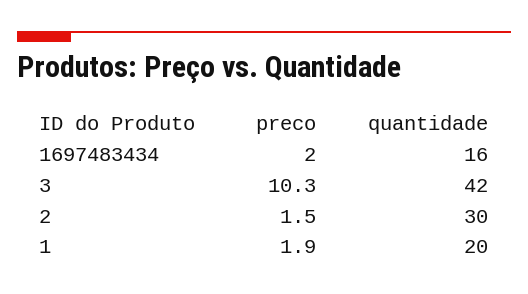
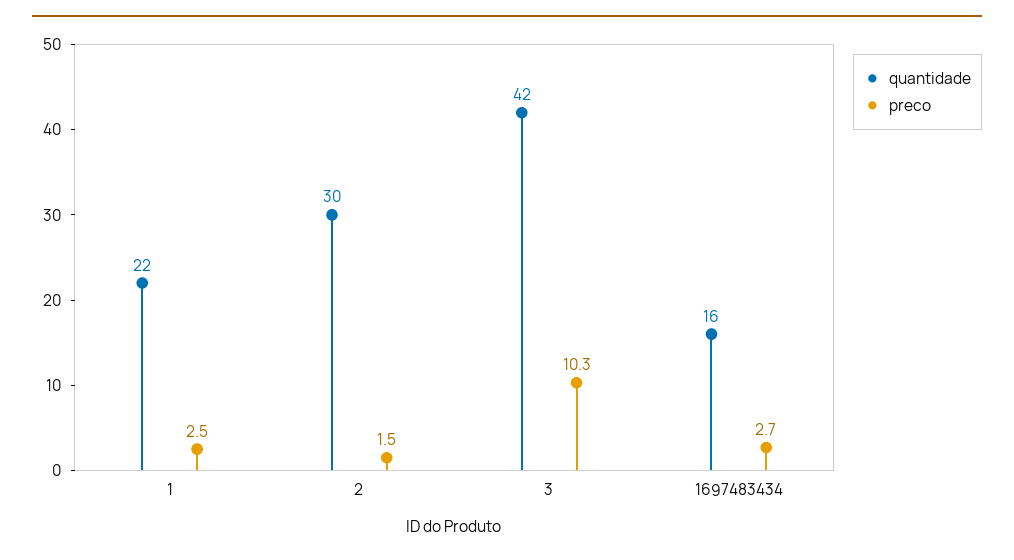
  {
    "preco": {
-     "1697483434": 2,
+     "1697483434": 2.7,
      "3": 10.3,
      "2": 1.5,
-     "1": 1.9
+     "1": 2.5
    },
    "quantidade": {
      "1697483434": 16,
      "3": 42,
      "2": 30,
-     "1": 20
+     "1": 22
    }
  }

